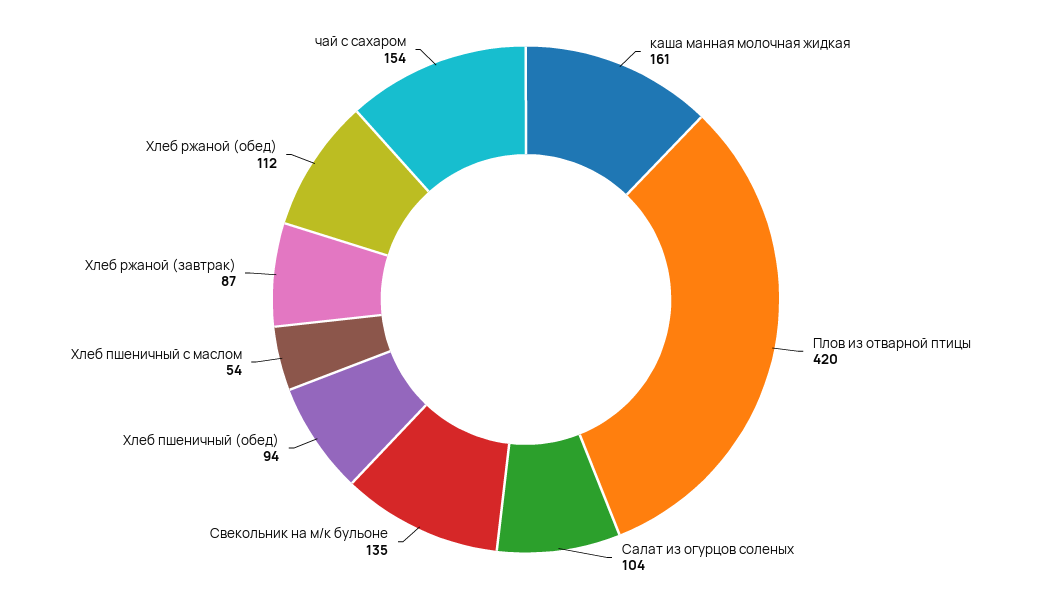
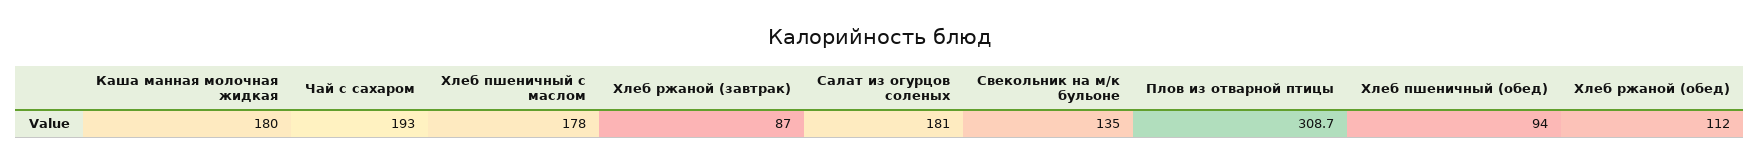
  {
-   "каша манная молочная жидкая": 161,
+   "каша манная молочная жидкая": 180,
-   "Плов из отварной птицы": 420,
+   "Плов из отварной птицы": 308.7,
-   "Салат из огурцов соленых": 104,
+   "Салат из огурцов соленых": 181,
    "Свекольник на м/к бульоне": 135,
    "Хлеб пшеничный (обед)": 94,
-   "Хлеб пшеничный с маслом": 54,
+   "Хлеб пшеничный с маслом": 178,
    "Хлеб ржаной (завтрак)": 87,
    "Хлеб ржаной (обед)": 112,
-   "чай с сахаром": 154
+   "чай с сахаром": 193
  }

